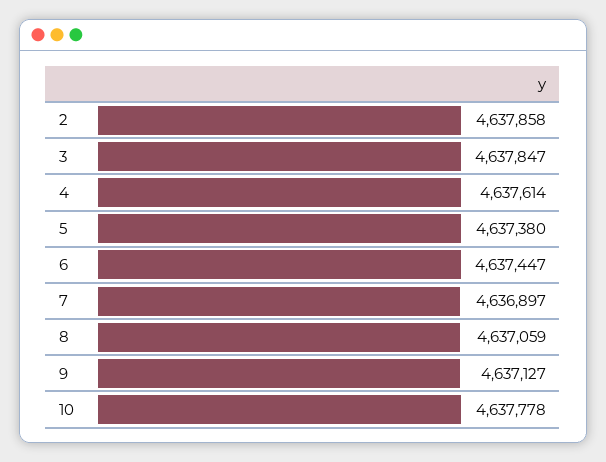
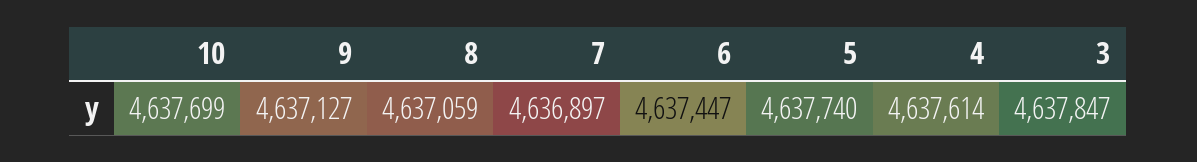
  {
-   "2": 4637858,
    "3": 4637847,
    "4": 4637614,
-   "5": 4637380,
+   "5": 4637740,
    "6": 4637447,
    "7": 4636897,
    "8": 4637059,
    "9": 4637127,
-   "10": 4637778
+   "10": 4637699
  }

